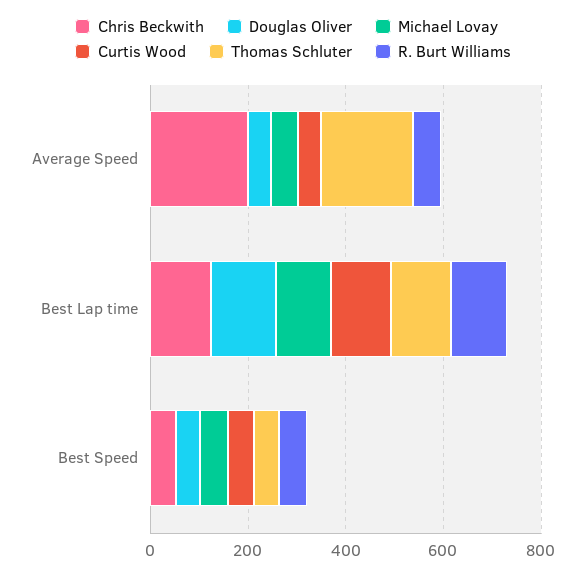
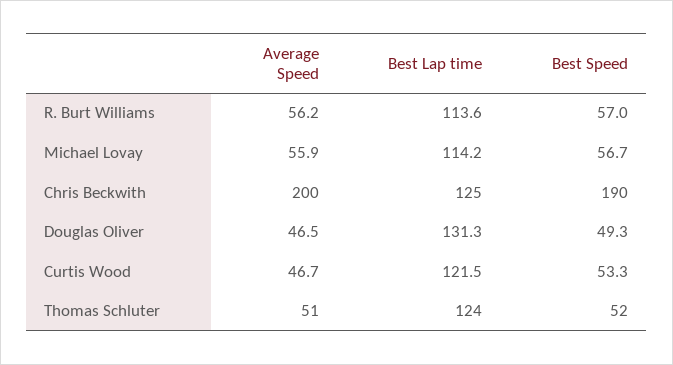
  {
    "Chris Beckwith": {
      "Average Speed": 200,
      "Best Lap time": 125,
-     "Best Speed": 50
+     "Best Speed": 190
    },
    "Douglas Oliver": {
      "Average Speed": 46.5,
      "Best Lap time": 131.3,
      "Best Speed": 49.3
    },
    "Michael Lovay": {
      "Average Speed": 55.9,
      "Best Lap time": 114.2,
      "Best Speed": 56.7
    },
    "Curtis Wood": {
      "Average Speed": 46.7,
      "Best Lap time": 121.5,
      "Best Speed": 53.3
    },
    "Thomas Schluter": {
-     "Average Speed": 200,
+     "Average Speed": 51,
      "Best Lap time": 124,
      "Best Speed": 52
    },
    "R. Burt Williams": {
      "Average Speed": 56.2,
      "Best Lap time": 113.6,
      "Best Speed": 57
    }
  }

